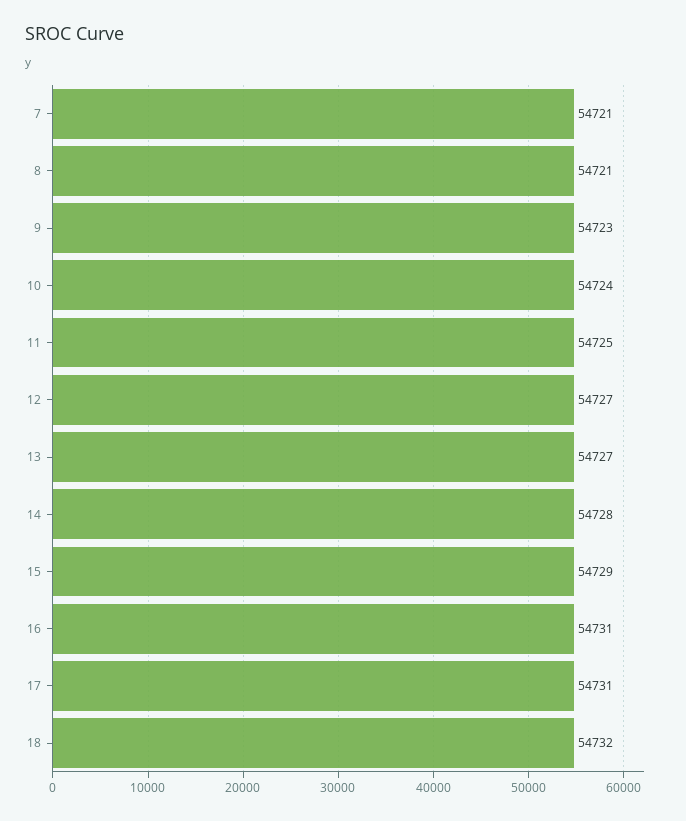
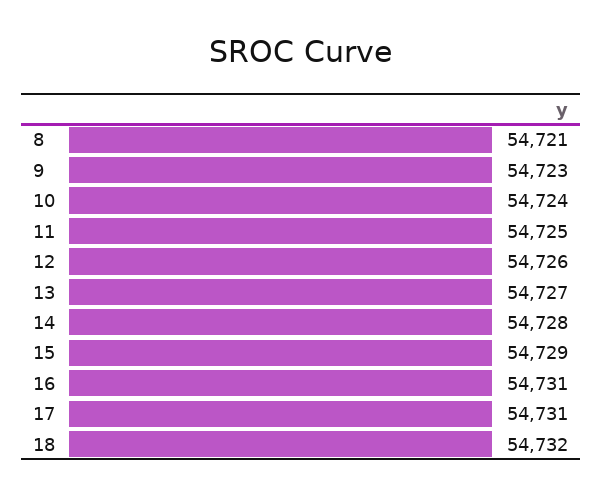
  {
-   "7": 54721,
    "8": 54721,
    "9": 54723,
    "10": 54724,
    "11": 54725,
-   "12": 54727,
+   "12": 54726,
    "13": 54727,
    "14": 54728,
    "15": 54729,
    "16": 54731,
    "17": 54731,
    "18": 54732
  }

